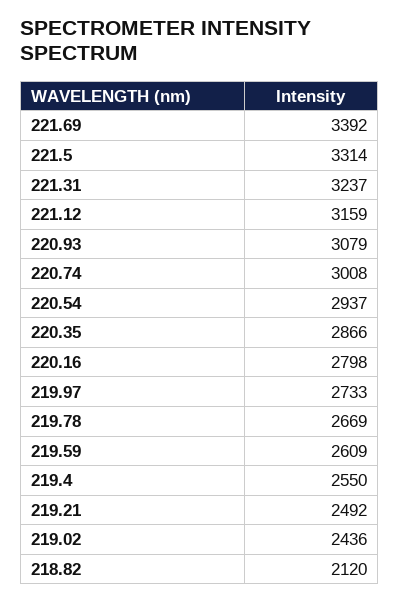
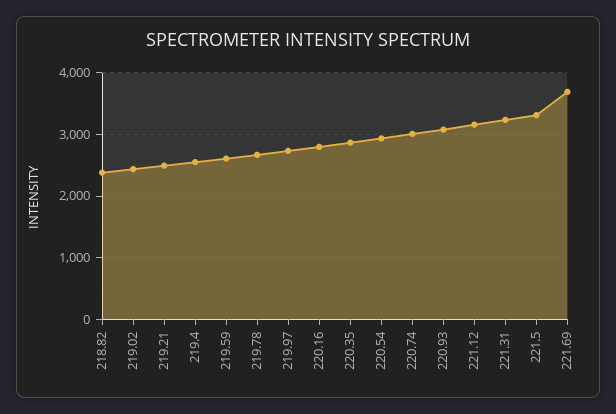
  {
-   "221.69": 3392,
+   "221.69": 3700,
    "221.5": 3314,
    "221.31": 3237,
    "221.12": 3159,
    "220.93": 3079,
    "220.74": 3008,
    "220.54": 2937,
    "220.35": 2866,
    "220.16": 2798,
    "219.97": 2733,
    "219.78": 2669,
    "219.59": 2609,
    "219.4": 2550,
    "219.21": 2492,
    "219.02": 2436,
-   "218.82": 2120
+   "218.82": 2400
  }

